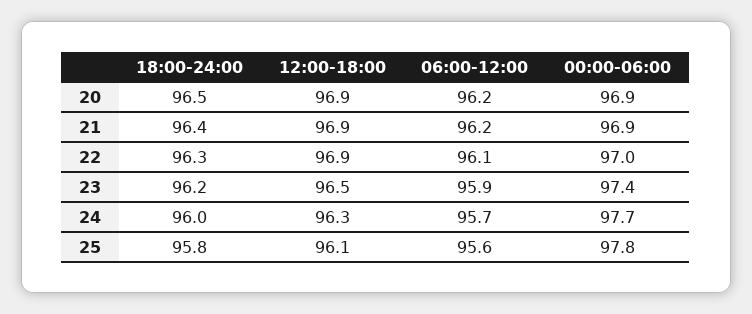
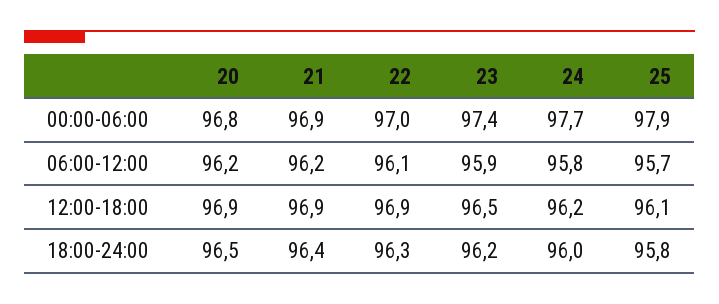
  {
    "18:00-24:00": {
      "20": 96.5,
      "21": 96.4,
      "22": 96.3,
      "23": 96.2,
      "24": 96,
      "25": 95.8
    },
    "12:00-18:00": {
      "20": 96.9,
      "21": 96.9,
      "22": 96.9,
      "23": 96.5,
-     "24": 96.3,
+     "24": 96.2,
      "25": 96.1
    },
    "06:00-12:00": {
      "20": 96.2,
      "21": 96.2,
      "22": 96.1,
      "23": 95.9,
-     "24": 95.7,
+     "24": 95.8,
-     "25": 95.6
+     "25": 95.7
    },
    "00:00-06:00": {
-     "20": 96.9,
+     "20": 96.8,
      "21": 96.9,
      "22": 97,
      "23": 97.4,
      "24": 97.7,
-     "25": 97.8
+     "25": 97.9
    }
  }

